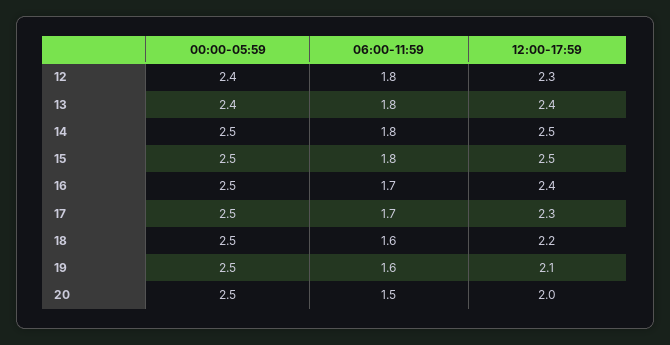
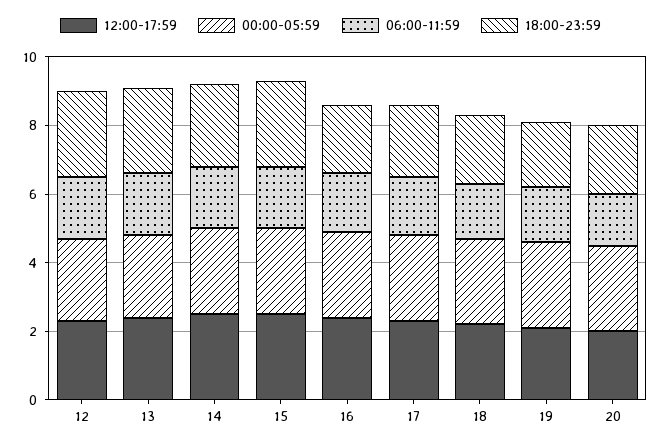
  {
    "00:00-05:59": {
      "12": 2.4,
      "13": 2.4,
      "14": 2.5,
      "15": 2.5,
      "16": 2.5,
      "17": 2.5,
      "18": 2.5,
      "19": 2.5,
      "20": 2.5
    },
    "06:00-11:59": {
      "12": 1.8,
      "13": 1.8,
      "14": 1.8,
      "15": 1.8,
      "16": 1.7,
      "17": 1.7,
      "18": 1.6,
      "19": 1.6,
      "20": 1.5
    },
    "12:00-17:59": {
      "12": 2.3,
      "13": 2.4,
      "14": 2.5,
      "15": 2.5,
      "16": 2.4,
      "17": 2.3,
      "18": 2.2,
      "19": 2.1,
      "20": 2
-   }
+   },
+   "18:00-23:59": {
+     "12": 2.5,
+     "13": 2.5,
+     "14": 2.5,
+     "15": 2.5,
+     "16": 2,
+     "17": 2,
+     "18": 2,
+     "19": 2,
+     "20": 2
+   }
  }

